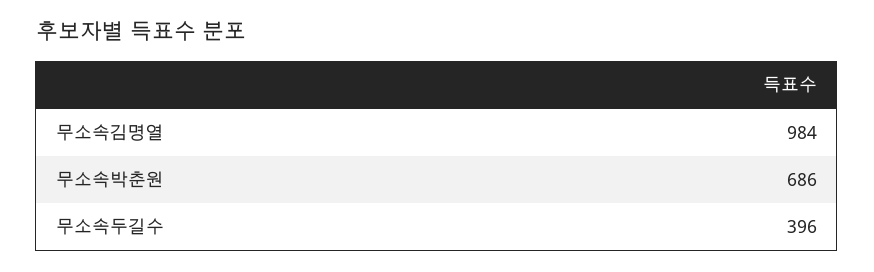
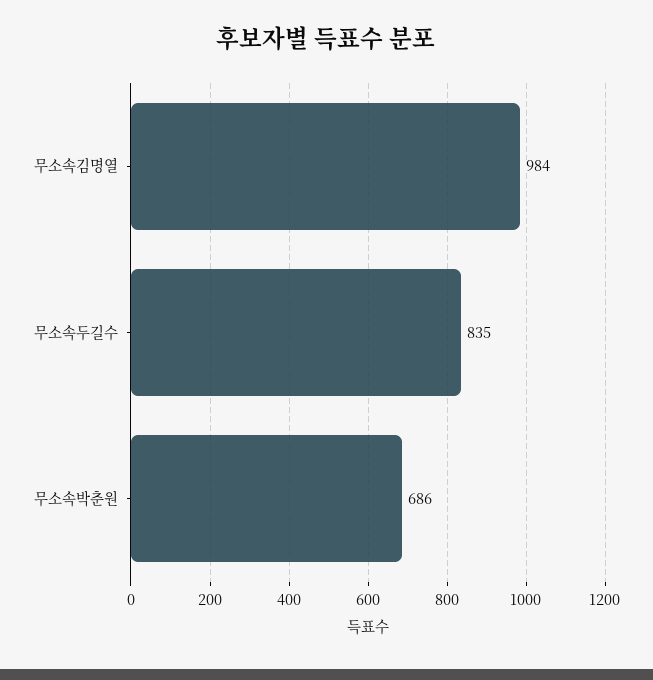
  {
    "무소속김명열": 984,
    "무소속박춘원": 686,
-   "무소속두길수": 396
+   "무소속두길수": 835
  }

